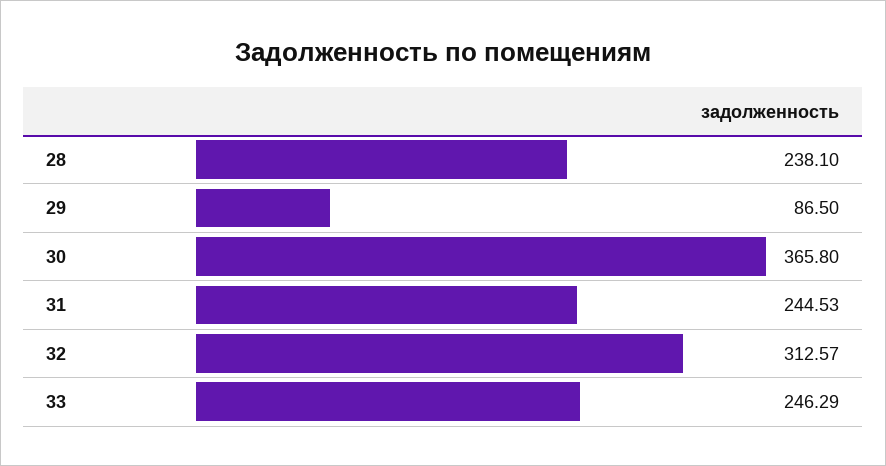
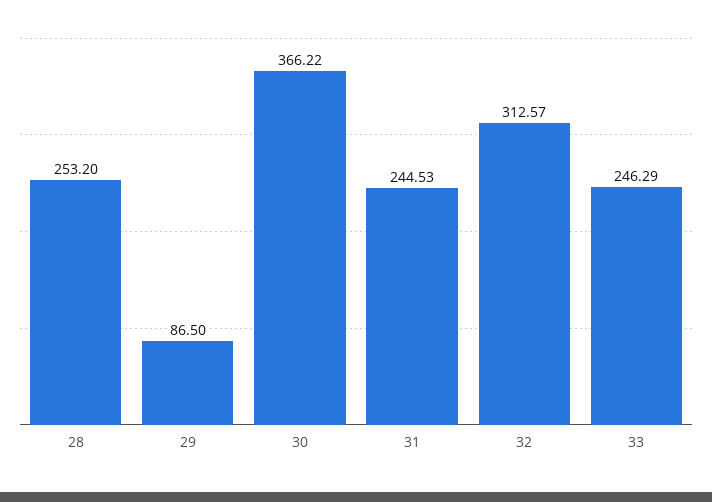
  {
-   "28": 238.1,
+   "28": 253.2,
    "29": 86.5,
-   "30": 365.8,
+   "30": 366.22,
    "31": 244.53,
    "32": 312.57,
    "33": 246.29
  }

